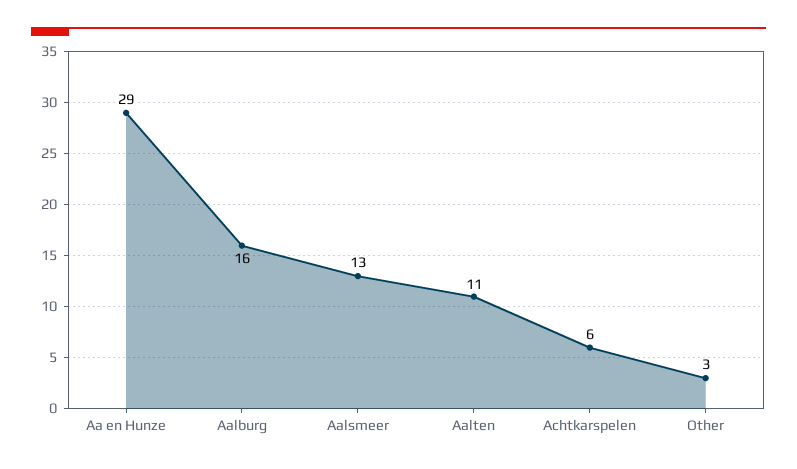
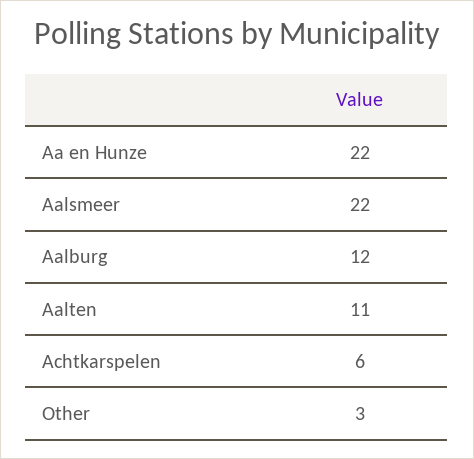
  {
-   "Aa en Hunze": 29,
+   "Aa en Hunze": 22,
-   "Aalburg": 16,
+   "Aalburg": 12,
-   "Aalsmeer": 13,
+   "Aalsmeer": 22,
    "Aalten": 11,
    "Achtkarspelen": 6,
    "Other": 3
  }

